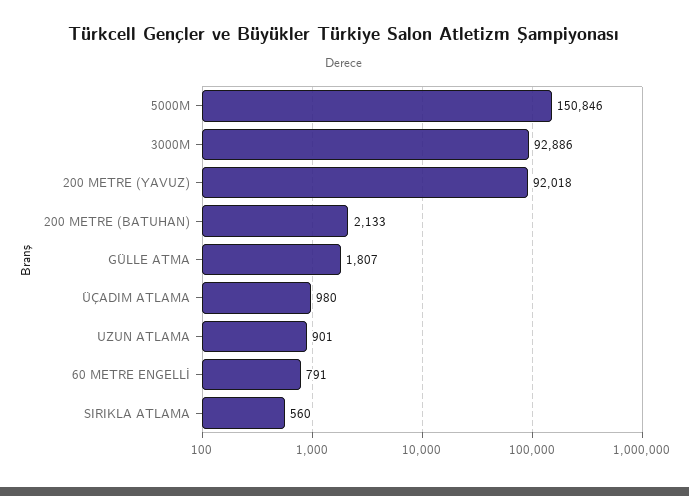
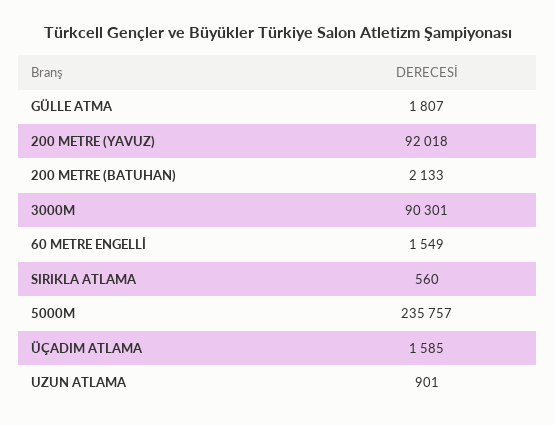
  {
-   "5000M": 150846,
+   "5000M": 235757,
-   "3000M": 92886,
+   "3000M": 90301,
    "200 METRE (YAVUZ)": 92018,
    "200 METRE (BATUHAN)": 2133,
    "GÜLLE ATMA": 1807,
-   "ÜÇADIM ATLAMA": 980,
+   "ÜÇADIM ATLAMA": 1585,
    "UZUN ATLAMA": 901,
-   "60 METRE ENGELLİ": 791,
+   "60 METRE ENGELLİ": 1549,
    "SIRIKLA ATLAMA": 560
  }

